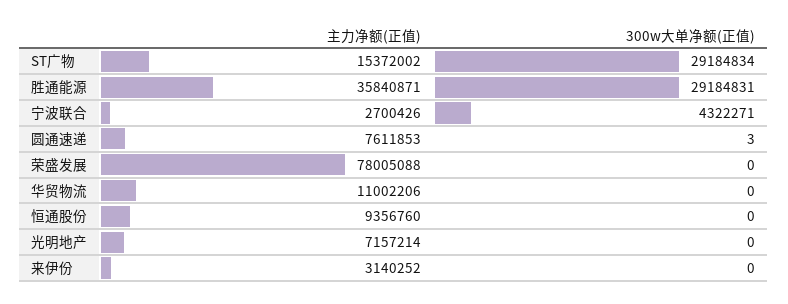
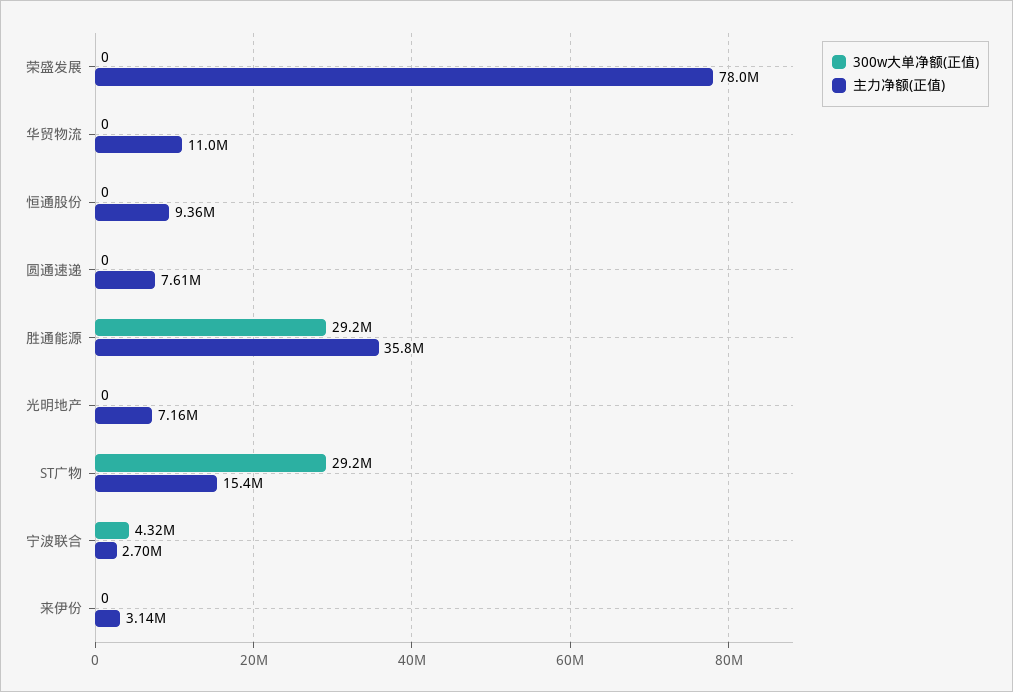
  {
    "主力净额(正值)": {
      "ST广物": 15372002,
      "胜通能源": 35840871,
      "宁波联合": 2700426,
      "圆通速递": 7611853,
      "荣盛发展": 78005088,
      "华贸物流": 11002206,
      "恒通股份": 9356760,
      "光明地产": 7157214,
      "来伊份": 3140252
    },
    "300w大单净额(正值)": {
      "ST广物": 29184834,
      "胜通能源": 29184831,
      "宁波联合": 4322271,
-     "圆通速递": 3,
+     "圆通速递": 0,
      "荣盛发展": 0,
      "华贸物流": 0,
      "恒通股份": 0,
      "光明地产": 0,
      "来伊份": 0
    }
  }

